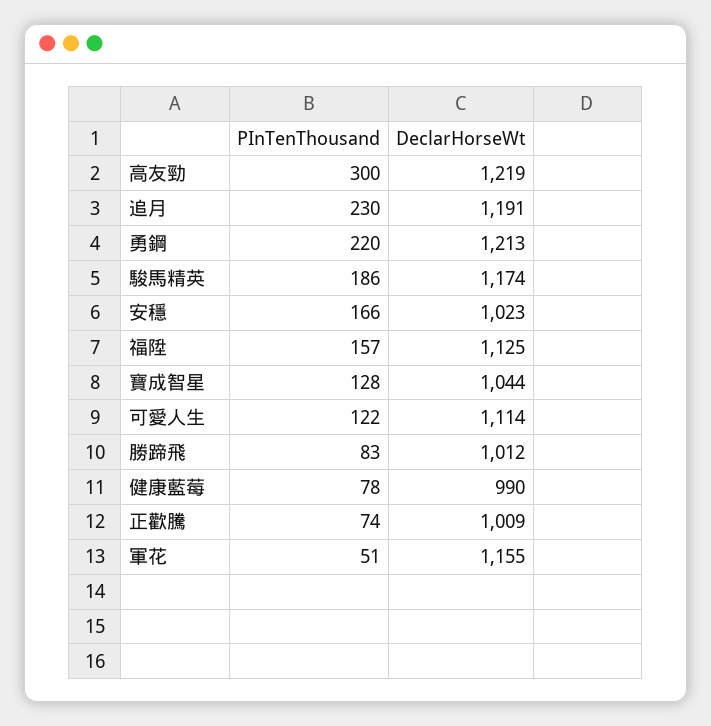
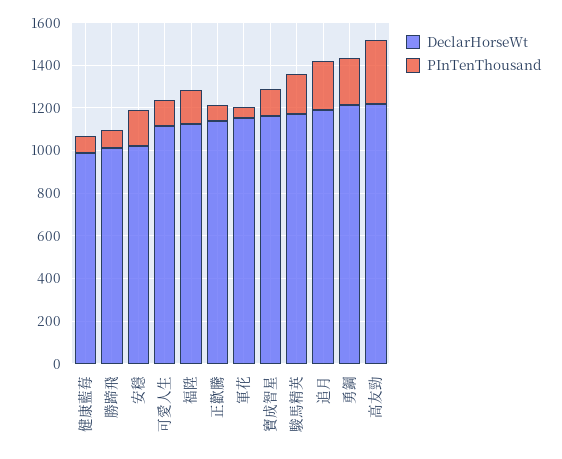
  {
    "PInTenThousand": {
      "高友勁": 300,
      "追月": 230,
      "勇鋼": 220,
      "駿馬精英": 186,
      "安穩": 166,
      "福陞": 157,
      "寶成智星": 128,
      "可愛人生": 122,
      "勝蹄飛": 83,
      "健康藍莓": 78,
      "正歡騰": 74,
      "軍花": 51
    },
    "DeclarHorseWt": {
      "高友勁": 1219,
      "追月": 1191,
      "勇鋼": 1213,
      "駿馬精英": 1174,
      "安穩": 1023,
      "福陞": 1125,
-     "寶成智星": 1044,
+     "寶成智星": 1150,
      "可愛人生": 1114,
      "勝蹄飛": 1012,
      "健康藍莓": 990,
-     "正歡騰": 1009,
+     "正歡騰": 1150,
      "軍花": 1155
    }
  }

